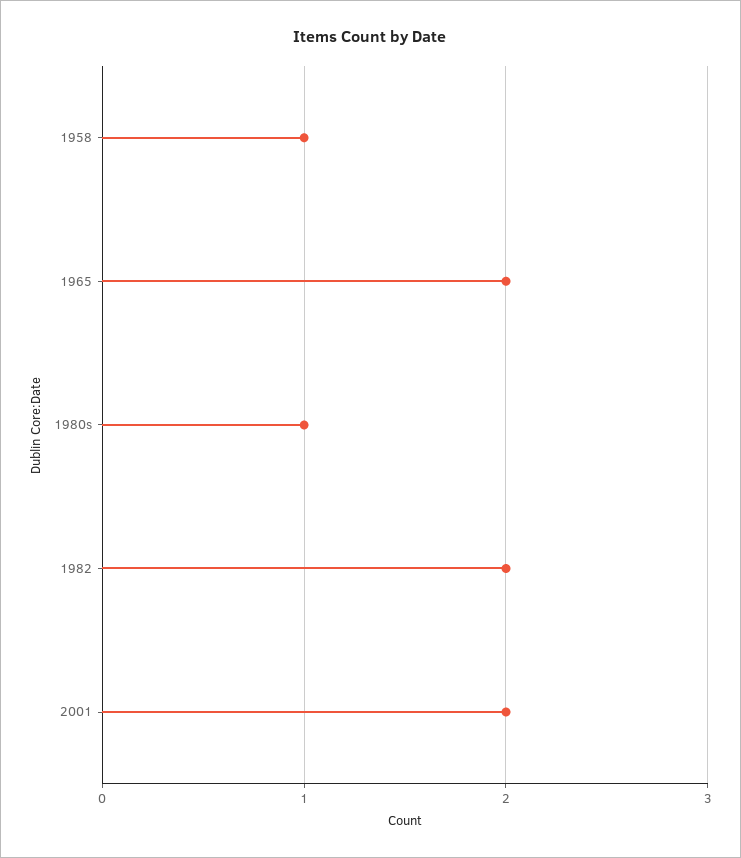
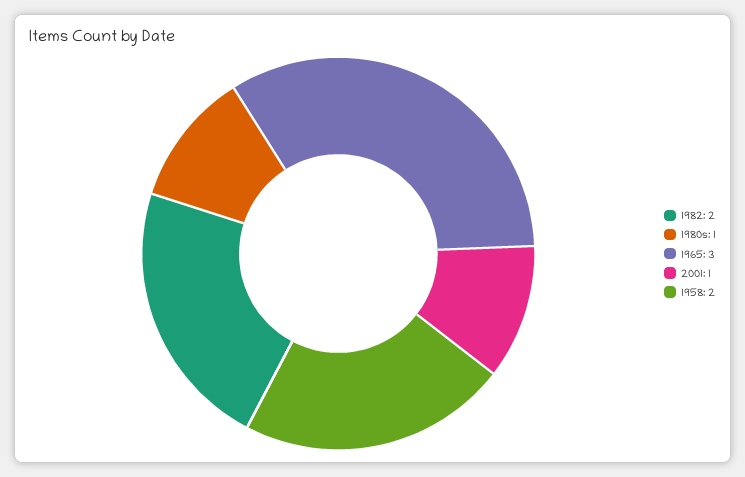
  {
-   "1958": 1,
+   "1958": 2,
-   "1965": 2,
+   "1965": 3,
    "1980s": 1,
    "1982": 2,
-   "2001": 2
+   "2001": 1
  }

